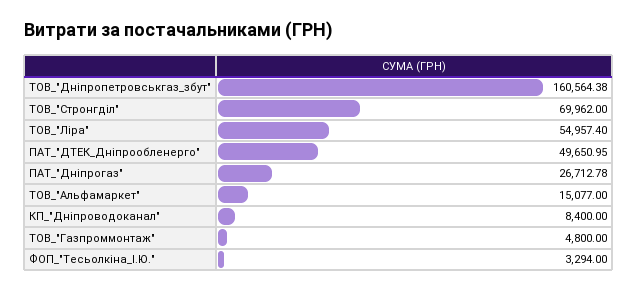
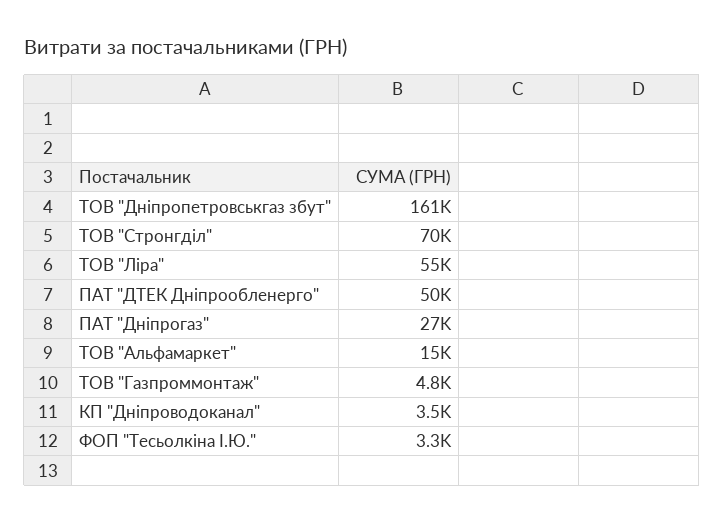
  {
    "ТОВ_\"Дніпропетровськгаз_збут\"": 160564.38,
    "ТОВ_\"Стронгділ\"": 69962,
    "ТОВ_\"Ліра\"": 54957.4,
    "ПАТ_\"ДТЕК_Дніпрообленерго\"": 49650.95,
    "ПАТ_\"Дніпрогаз\"": 26712.78,
    "ТОВ_\"Альфамаркет\"": 15077,
-   "КП_\"Дніпроводоканал\"": 8400,
+   "КП_\"Дніпроводоканал\"": 3500,
    "ТОВ_\"Газпроммонтаж\"": 4800,
    "ФОП_\"Тесьолкіна_І.Ю.\"": 3294
  }

